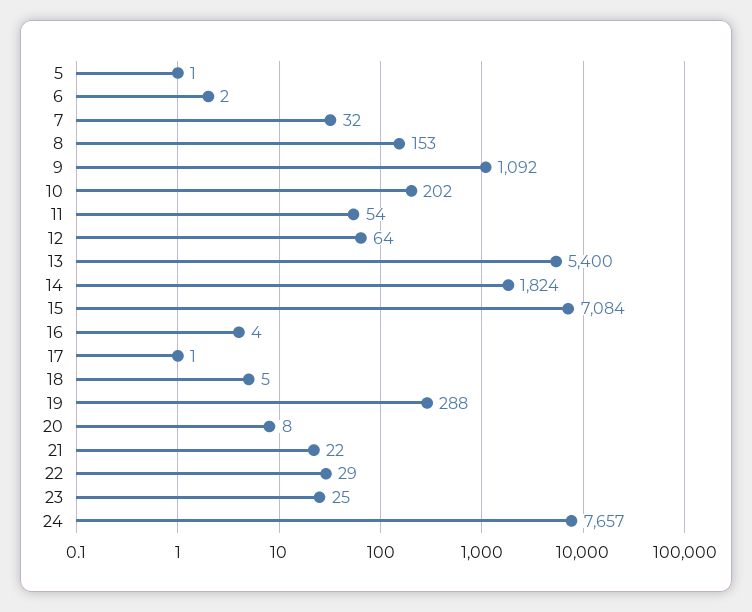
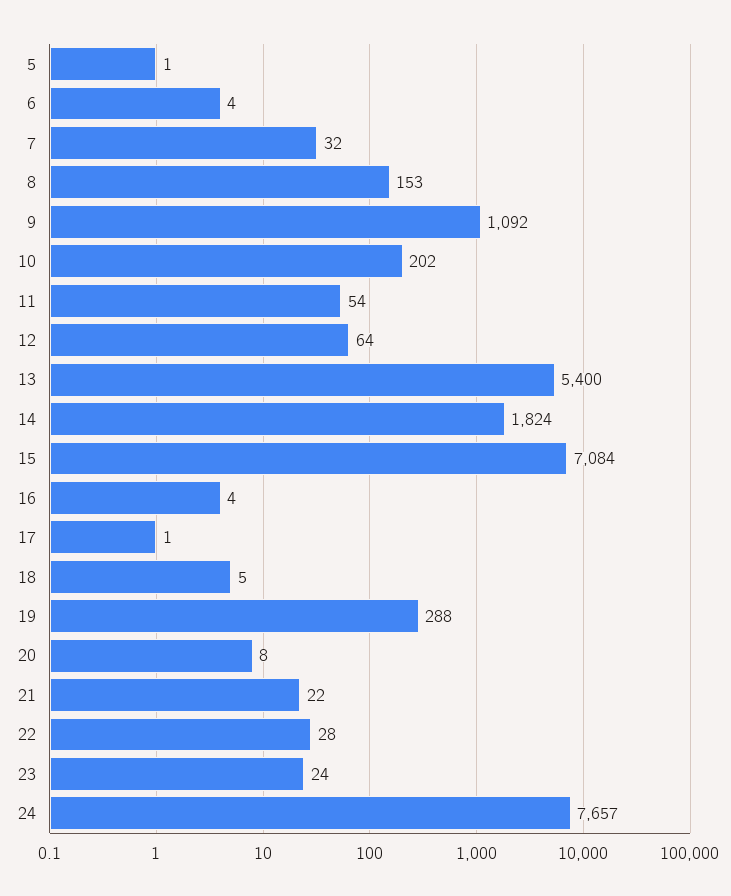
  {
    "5": 1,
-   "6": 2,
+   "6": 4,
    "7": 32,
    "8": 153,
    "9": 1092,
    "10": 202,
    "11": 54,
    "12": 64,
    "13": 5400,
    "14": 1824,
    "15": 7084,
    "16": 4,
    "17": 1,
    "18": 5,
    "19": 288,
    "20": 8,
    "21": 22,
-   "22": 29,
+   "22": 28,
-   "23": 25,
+   "23": 24,
    "24": 7657
  }

